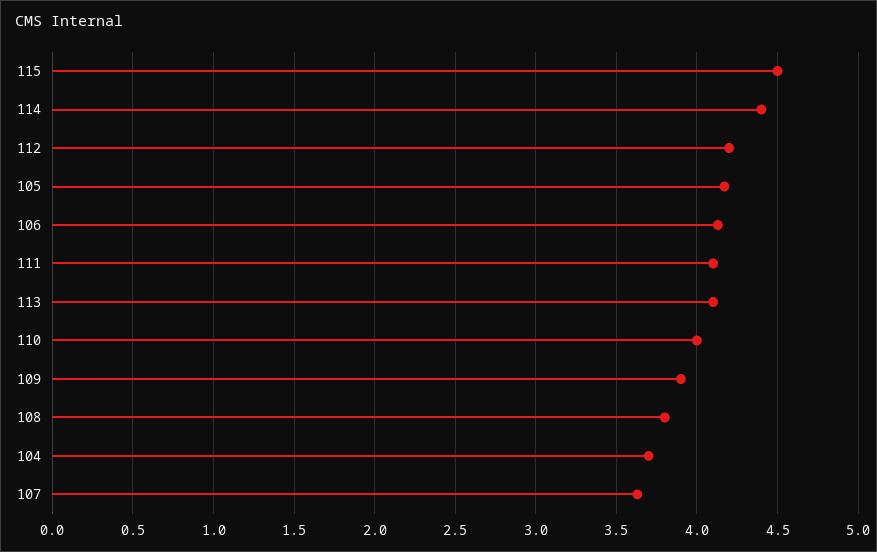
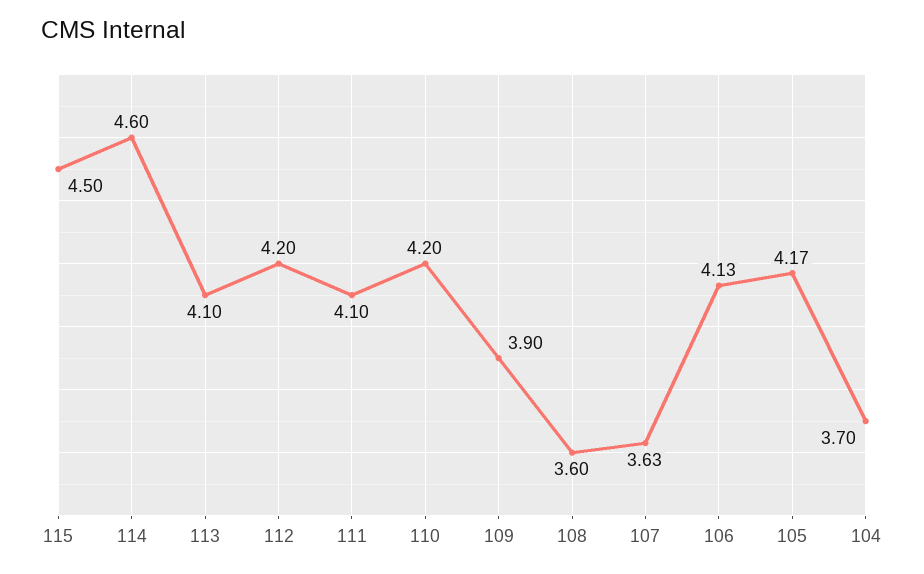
  {
    "115": 4.5,
-   "114": 4.4,
+   "114": 4.6,
    "112": 4.2,
    "105": 4.17,
    "106": 4.13,
    "111": 4.1,
    "113": 4.1,
-   "110": 4,
+   "110": 4.2,
    "109": 3.9,
-   "108": 3.8,
+   "108": 3.6,
    "104": 3.7,
    "107": 3.63
  }

